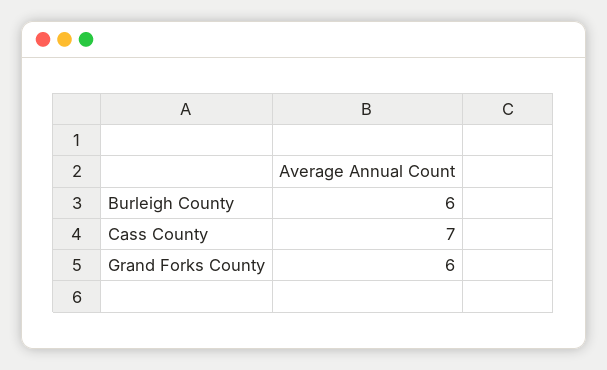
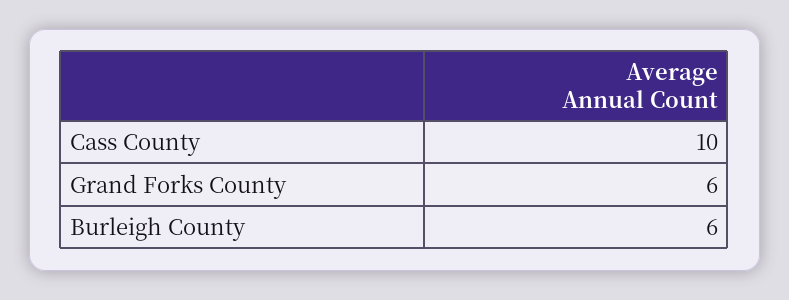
  {
    "Burleigh County": 6,
-   "Cass County": 7,
+   "Cass County": 10,
    "Grand Forks County": 6
  }

